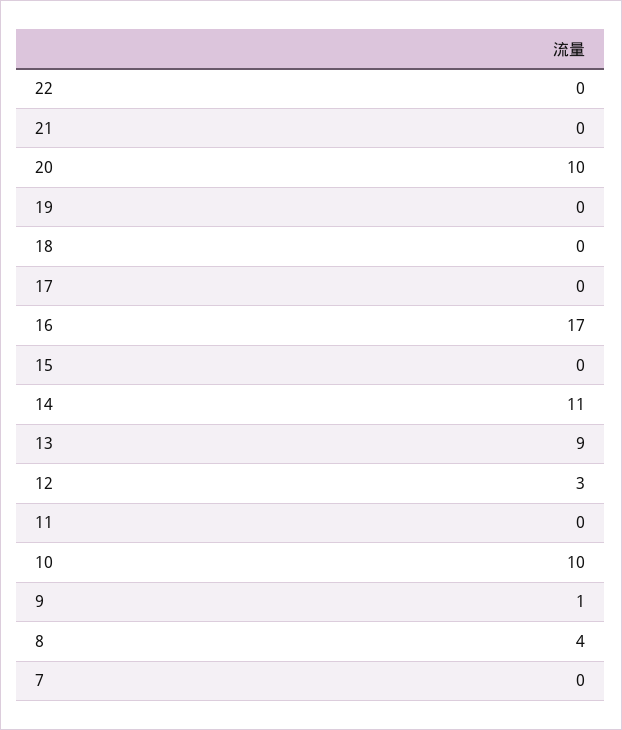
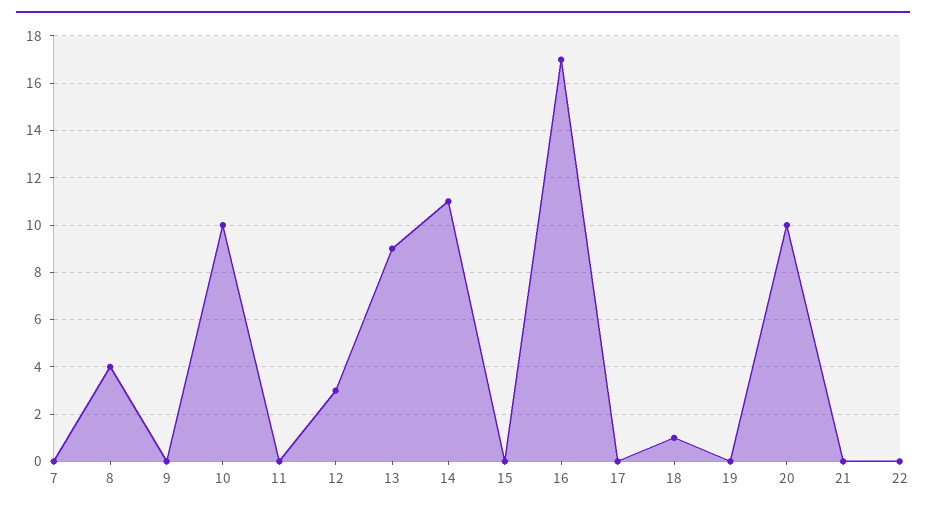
  {
    "22": 0,
    "21": 0,
    "20": 10,
    "19": 0,
-   "18": 0,
+   "18": 1,
    "17": 0,
    "16": 17,
    "15": 0,
    "14": 11,
    "13": 9,
    "12": 3,
    "11": 0,
    "10": 10,
-   "9": 1,
+   "9": 0,
    "8": 4,
    "7": 0
  }

